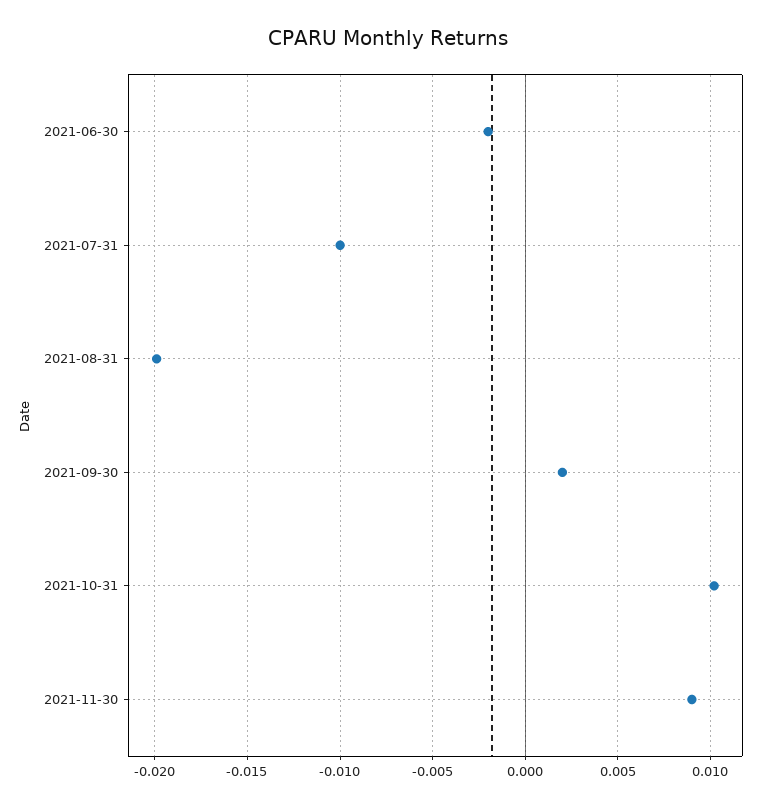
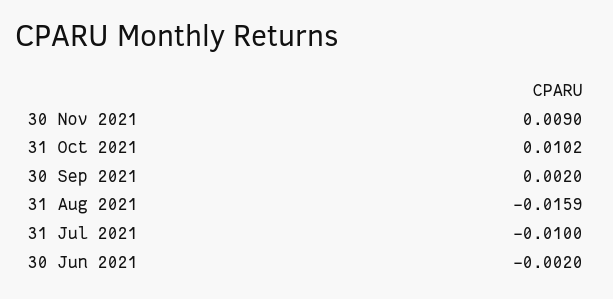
  {
    "2021-06-30": -0.002,
    "2021-07-31": -0.01,
-   "2021-08-31": -0.02,
+   "2021-08-31": -0.0159,
    "2021-09-30": 0.002,
    "2021-10-31": 0.0102,
    "2021-11-30": 0.009
  }

